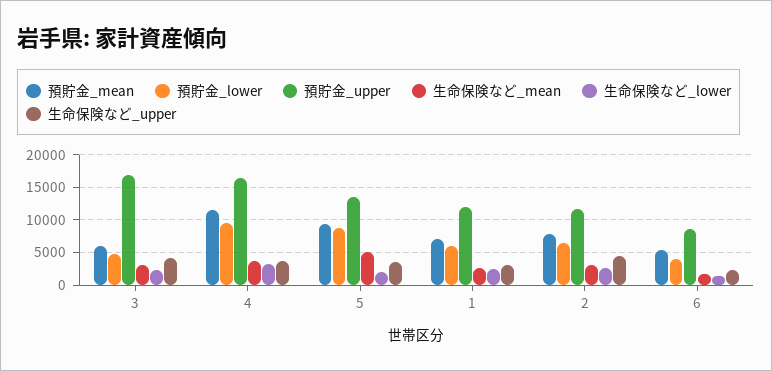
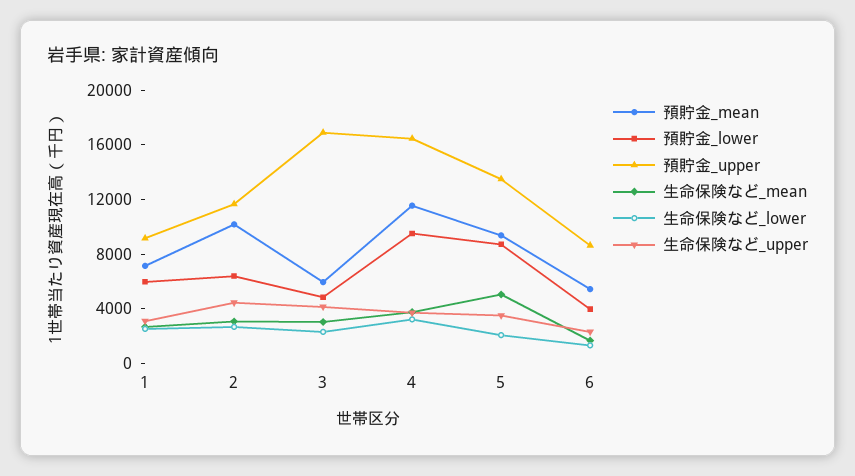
  {
    "預貯金_mean": {
      "3": 6000,
      "4": 12000,
      "5": 9000,
      "1": 7000,
-     "2": 8000,
+     "2": 10000,
      "6": 5000
    },
    "預貯金_lower": {
      "3": 5000,
      "4": 10000,
      "5": 9000,
      "1": 6000,
      "2": 6000,
      "6": 4000
    },
    "預貯金_upper": {
      "3": 17000,
      "4": 16000,
      "5": 13000,
-     "1": 12000,
+     "1": 9000,
      "2": 12000,
      "6": 9000
    },
    "生命保険など_mean": {
      "3": 3000,
      "4": 4000,
      "5": 5000,
      "1": 3000,
      "2": 3000,
      "6": 2000
    },
    "生命保険など_lower": {
      "3": 2000,
      "4": 3000,
      "5": 2000,
      "1": 3000,
      "2": 3000,
      "6": 1000
    },
    "生命保険など_upper": {
      "3": 4000,
      "4": 4000,
      "5": 4000,
      "1": 3000,
      "2": 4000,
      "6": 2000
    }
  }

